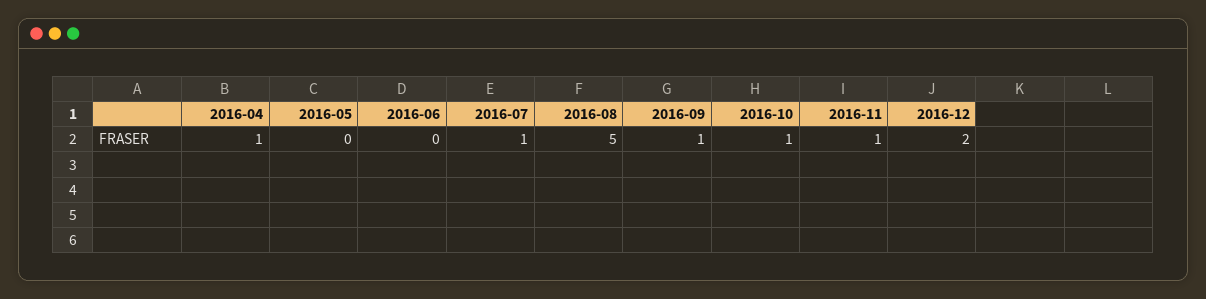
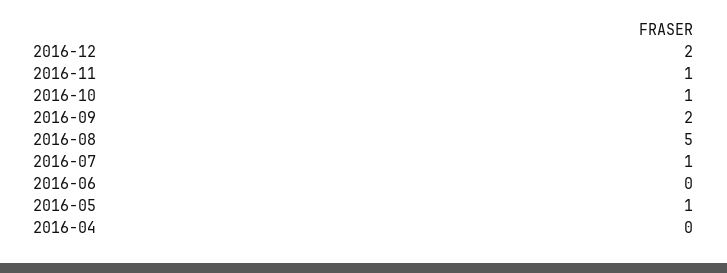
  {
-   "2016-04": 1,
+   "2016-04": 0,
-   "2016-05": 0,
+   "2016-05": 1,
    "2016-06": 0,
    "2016-07": 1,
    "2016-08": 5,
-   "2016-09": 1,
+   "2016-09": 2,
    "2016-10": 1,
    "2016-11": 1,
    "2016-12": 2
  }

